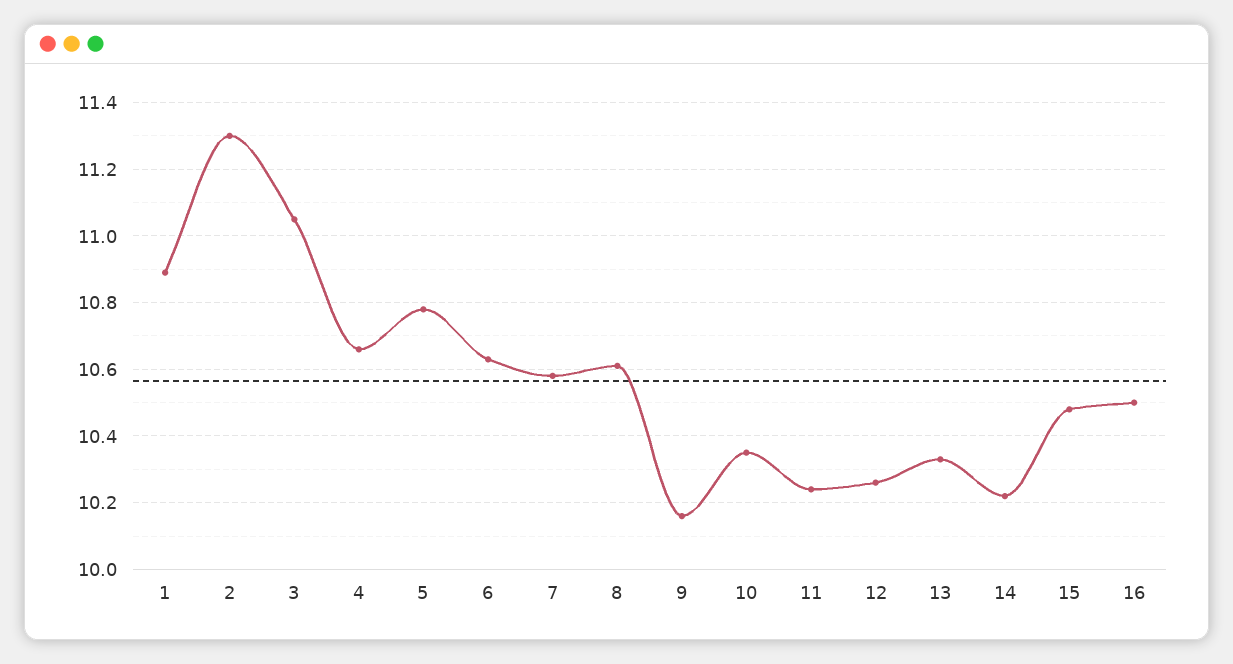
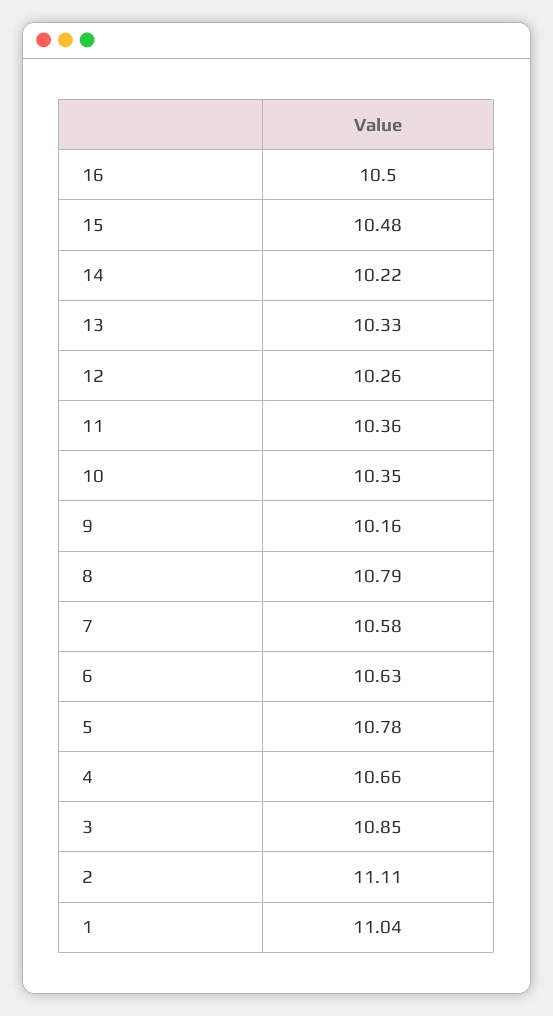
  {
-   "1": 10.9,
+   "1": 11.04,
-   "2": 11.3,
+   "2": 11.11,
-   "3": 11.05,
+   "3": 10.85,
    "4": 10.66,
    "5": 10.78,
    "6": 10.63,
    "7": 10.58,
-   "8": 10.6,
+   "8": 10.79,
    "9": 10.16,
    "10": 10.35,
-   "11": 10.25,
+   "11": 10.36,
    "12": 10.26,
    "13": 10.33,
    "14": 10.22,
    "15": 10.48,
    "16": 10.5
  }

